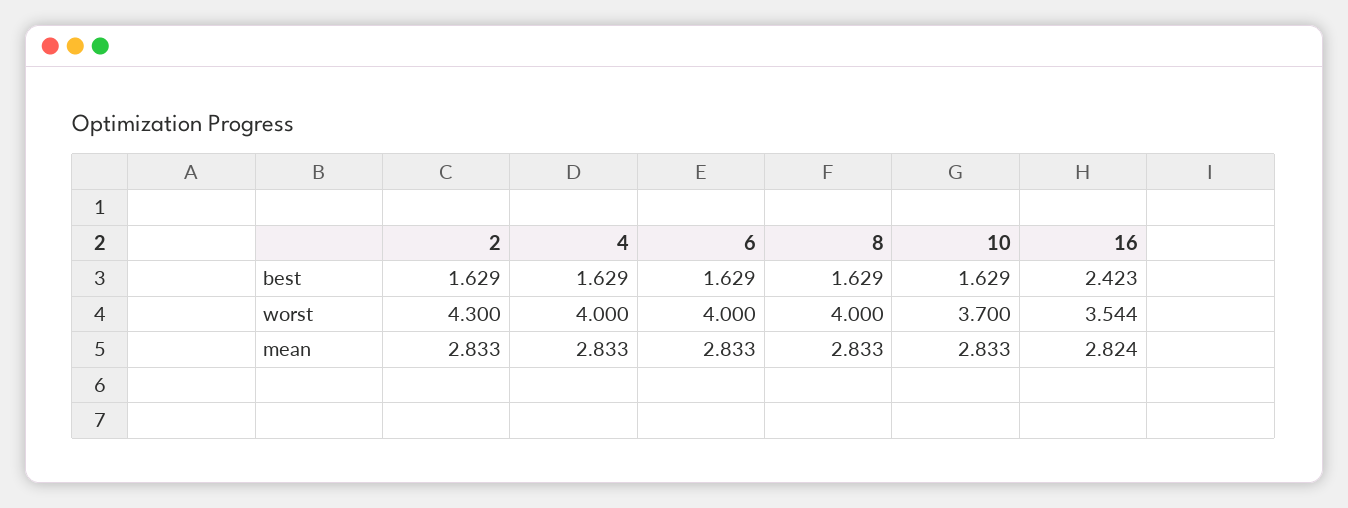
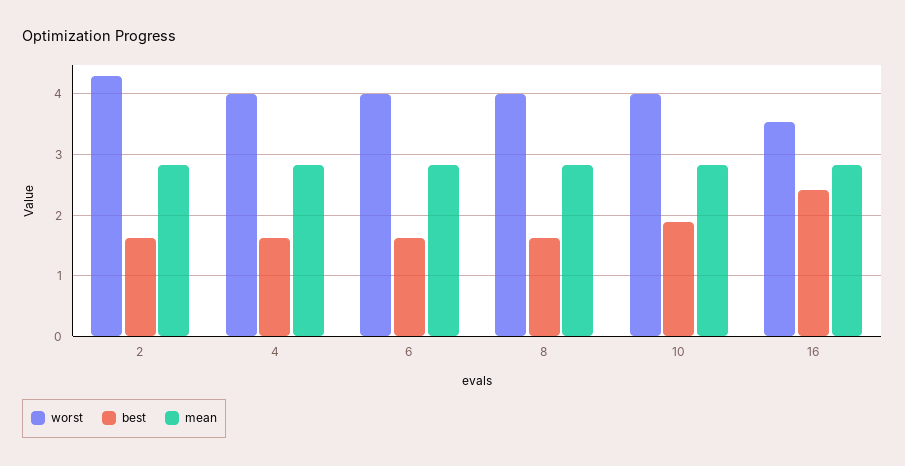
  {
    "best": {
      "2": 1.629,
      "4": 1.629,
      "6": 1.629,
      "8": 1.629,
-     "10": 1.629,
+     "10": 1.9,
      "16": 2.423
    },
    "worst": {
      "2": 4.3,
      "4": 4,
      "6": 4,
      "8": 4,
-     "10": 3.7,
+     "10": 4,
      "16": 3.544
    },
    "mean": {
      "2": 2.833,
      "4": 2.833,
      "6": 2.833,
      "8": 2.833,
      "10": 2.833,
      "16": 2.824
    }
  }

